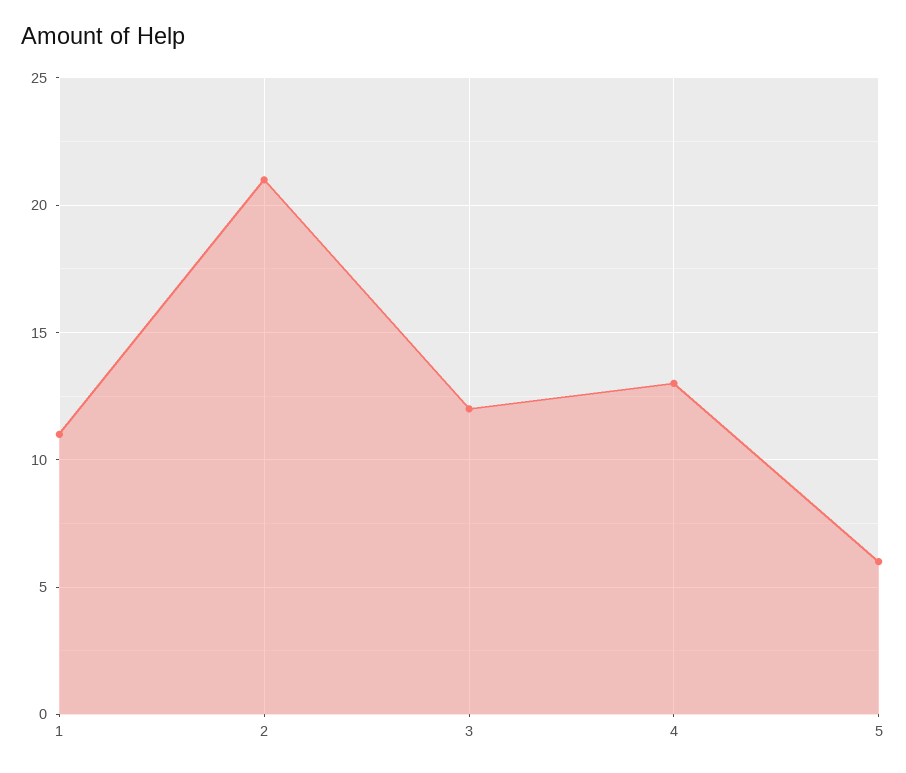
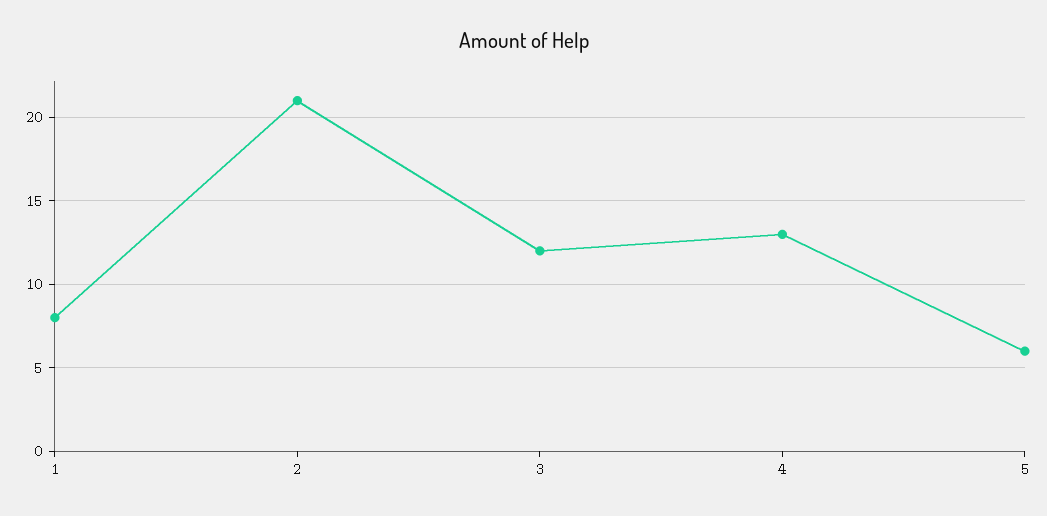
  {
-   "1": 11,
+   "1": 8,
    "2": 21,
    "3": 12,
    "4": 13,
    "5": 6
  }

